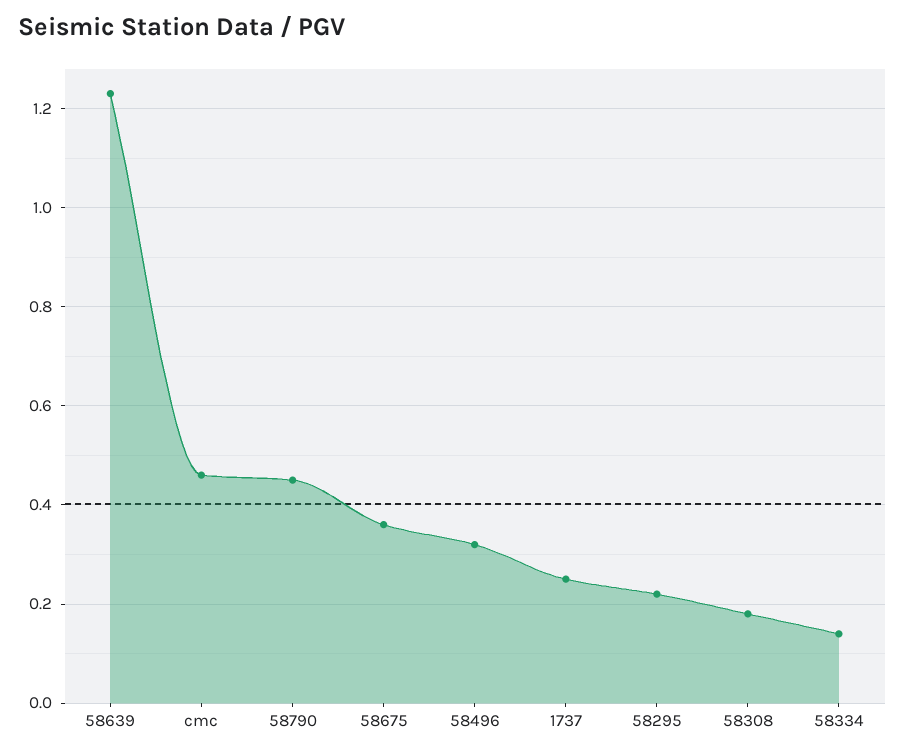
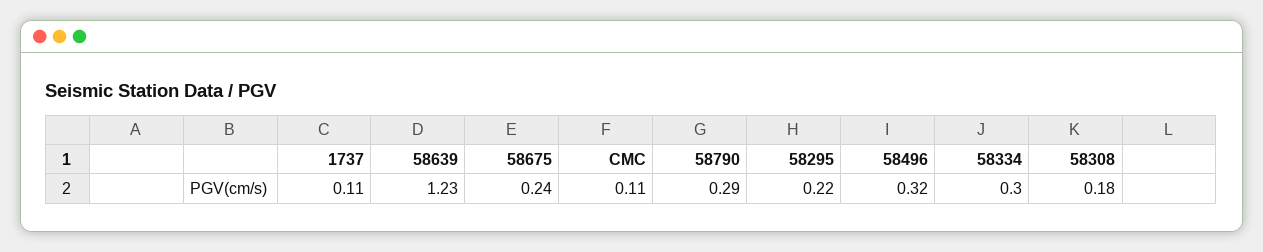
  {
    "58639": 1.23,
-   "cmc": 0.45,
+   "cmc": 0.11,
-   "58790": 0.45,
+   "58790": 0.29,
-   "58675": 0.35,
+   "58675": 0.24,
    "58496": 0.32,
-   "1737": 0.25,
+   "1737": 0.11,
    "58295": 0.22,
    "58308": 0.18,
-   "58334": 0.15
+   "58334": 0.3
  }

